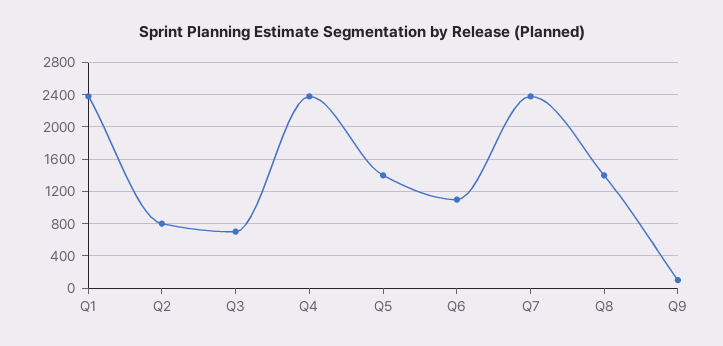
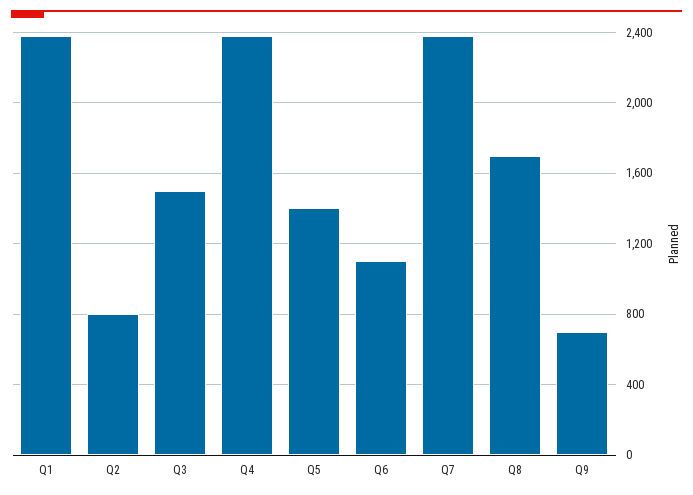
  {
    "Q1": 2400,
    "Q2": 800,
-   "Q3": 700,
+   "Q3": 1500,
    "Q4": 2400,
    "Q5": 1400,
    "Q6": 1100,
    "Q7": 2400,
-   "Q8": 1400,
+   "Q8": 1700,
-   "Q9": 100
+   "Q9": 700
  }

